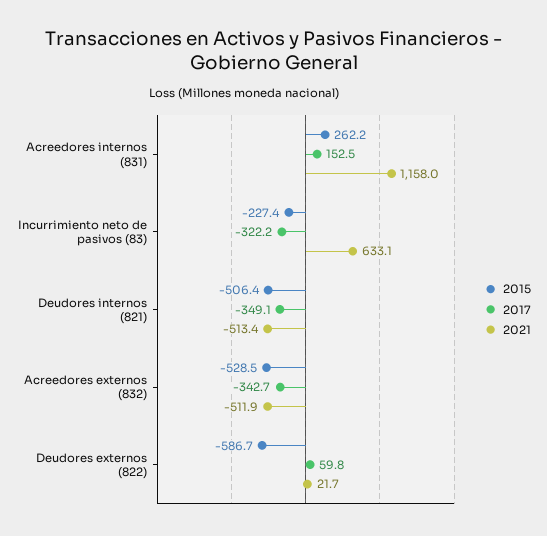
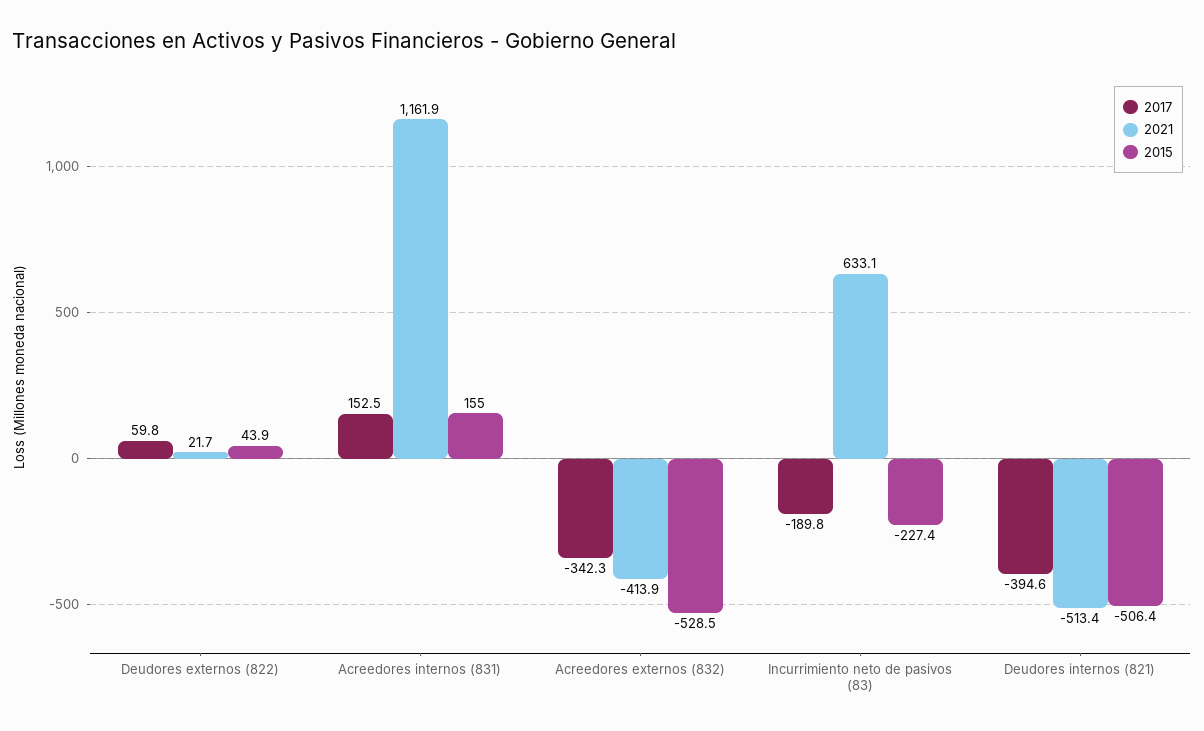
  {
    "2015": {
-     "Acreedores internos (831)": 262.2,
+     "Acreedores internos (831)": 155,
      "Incurrimiento neto de pasivos (83)": -227.4,
      "Deudores internos (821)": -506.4,
      "Acreedores externos (832)": -528.5,
-     "Deudores externos (822)": -586.7
+     "Deudores externos (822)": 43.9
    },
    "2017": {
      "Acreedores internos (831)": 152.5,
-     "Incurrimiento neto de pasivos (83)": -322.2,
+     "Incurrimiento neto de pasivos (83)": -189.8,
-     "Deudores internos (821)": -349.1,
+     "Deudores internos (821)": -394.6,
-     "Acreedores externos (832)": -342.7,
+     "Acreedores externos (832)": -342.3,
      "Deudores externos (822)": 59.8
    },
    "2021": {
-     "Acreedores internos (831)": 1158,
+     "Acreedores internos (831)": 1161.9,
      "Incurrimiento neto de pasivos (83)": 633.1,
      "Deudores internos (821)": -513.4,
-     "Acreedores externos (832)": -511.9,
+     "Acreedores externos (832)": -413.9,
      "Deudores externos (822)": 21.7
    }
  }

